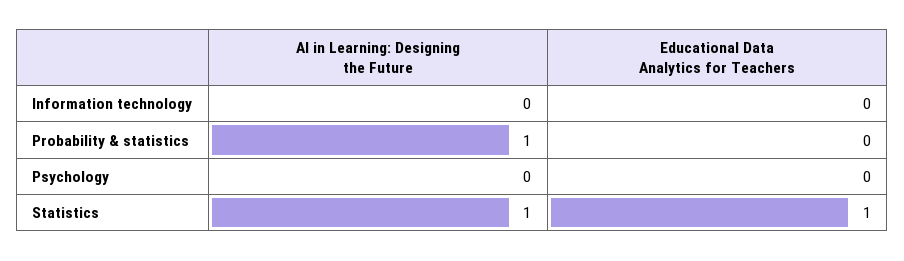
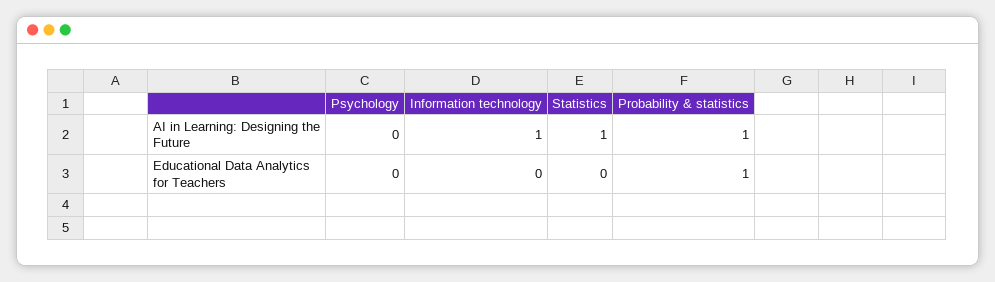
  {
    "AI in Learning: Designing the Future": {
-     "Information technology": 0,
+     "Information technology": 1,
      "Probability & statistics": 1,
      "Psychology": 0,
      "Statistics": 1
    },
    "Educational Data Analytics for Teachers": {
      "Information technology": 0,
-     "Probability & statistics": 0,
+     "Probability & statistics": 1,
      "Psychology": 0,
-     "Statistics": 1
+     "Statistics": 0
    }
  }

